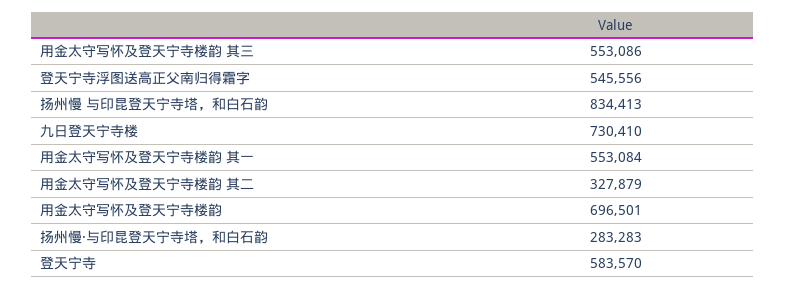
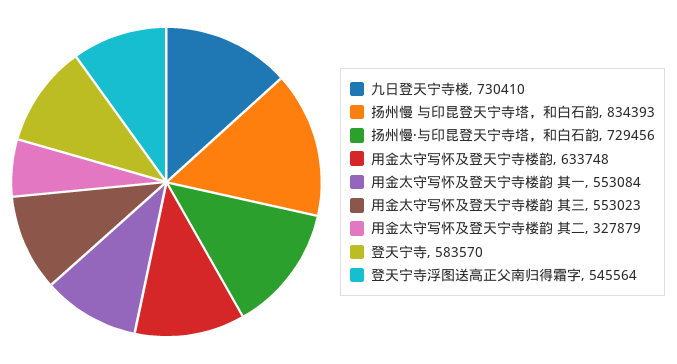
  {
-   "用金太守写怀及登天宁寺楼韵 其三": 553086,
+   "用金太守写怀及登天宁寺楼韵 其三": 553023,
-   "登天宁寺浮图送高正父南归得霜字": 545556,
+   "登天宁寺浮图送高正父南归得霜字": 545564,
-   "扬州慢 与印昆登天宁寺塔，和白石韵": 834413,
+   "扬州慢 与印昆登天宁寺塔，和白石韵": 834393,
    "九日登天宁寺楼": 730410,
    "用金太守写怀及登天宁寺楼韵 其一": 553084,
    "用金太守写怀及登天宁寺楼韵 其二": 327879,
-   "用金太守写怀及登天宁寺楼韵": 696501,
+   "用金太守写怀及登天宁寺楼韵": 633748,
-   "扬州慢·与印昆登天宁寺塔，和白石韵": 283283,
+   "扬州慢·与印昆登天宁寺塔，和白石韵": 729456,
    "登天宁寺": 583570
  }

